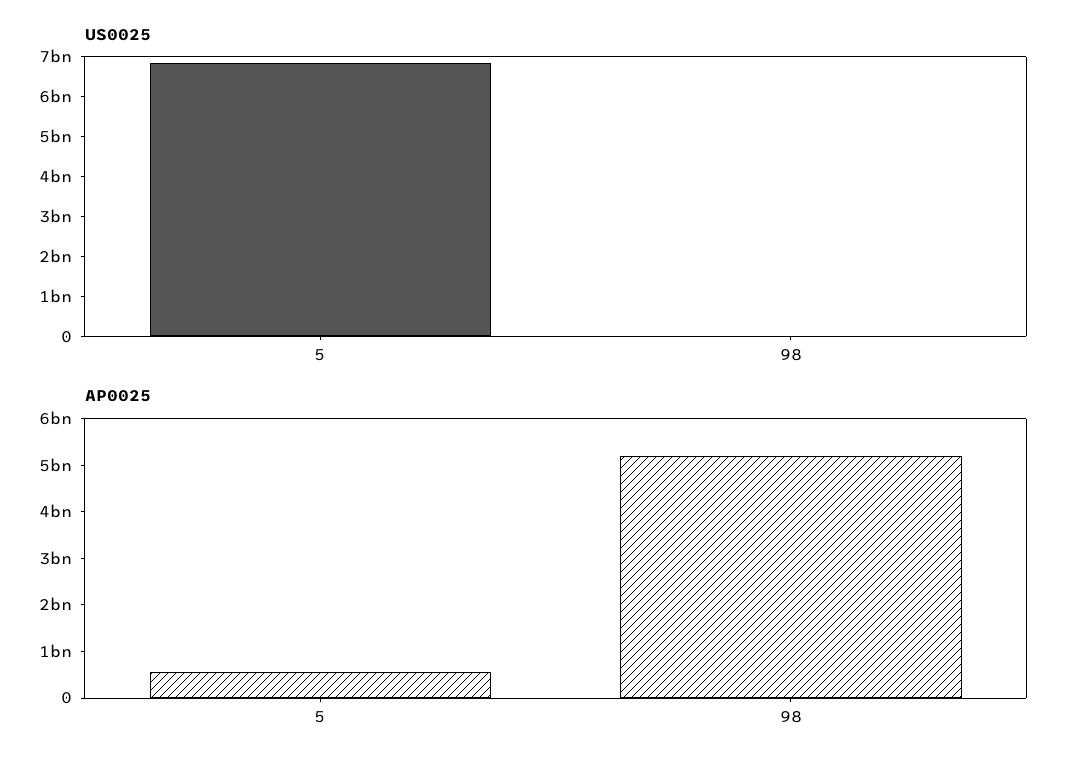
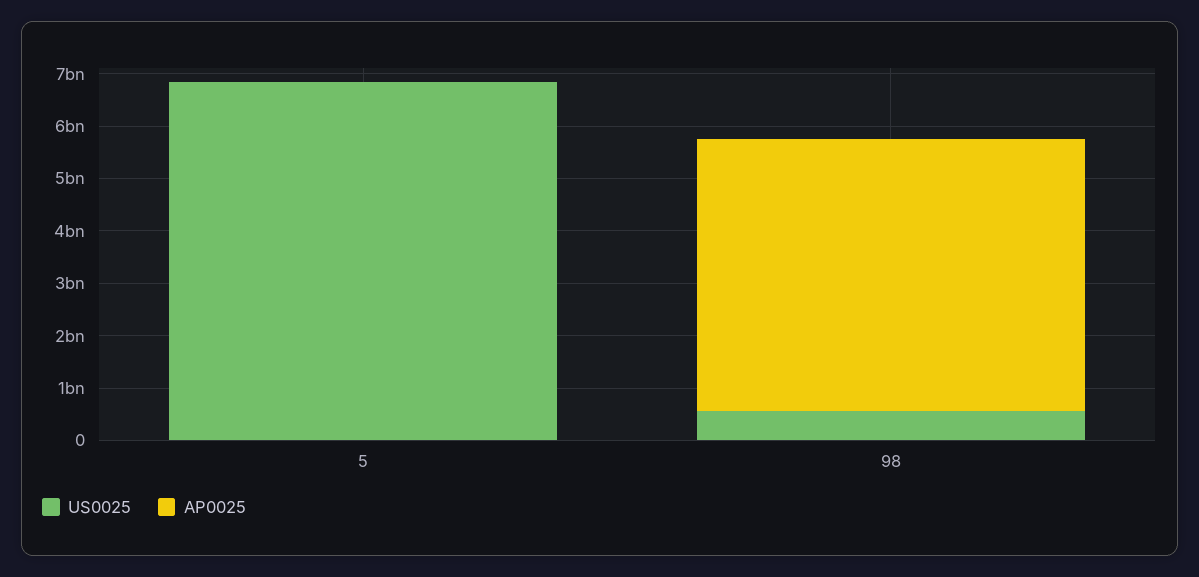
  {
    "US0025": {
      "5": 6800000000,
-     "98": 0
+     "98": 600000000
    },
    "AP0025": {
-     "5": 600000000,
+     "5": 0,
      "98": 5200000000
    }
  }

